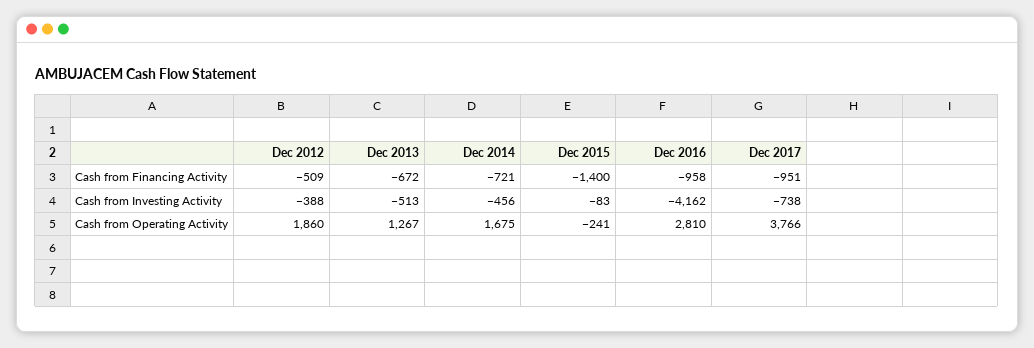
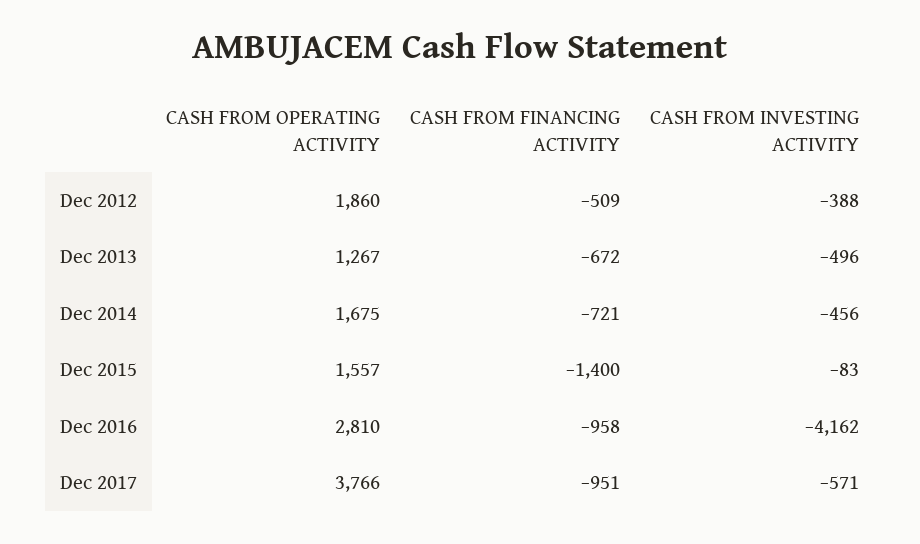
  {
    "Dec 2012": {
      "Cash from Financing Activity": -509,
      "Cash from Investing Activity": -388,
      "Cash from Operating Activity": 1860
    },
    "Dec 2013": {
      "Cash from Financing Activity": -672,
-     "Cash from Investing Activity": -513,
+     "Cash from Investing Activity": -496,
      "Cash from Operating Activity": 1267
    },
    "Dec 2014": {
      "Cash from Financing Activity": -721,
      "Cash from Investing Activity": -456,
      "Cash from Operating Activity": 1675
    },
    "Dec 2015": {
      "Cash from Financing Activity": -1400,
      "Cash from Investing Activity": -83,
-     "Cash from Operating Activity": -241
+     "Cash from Operating Activity": 1557
    },
    "Dec 2016": {
      "Cash from Financing Activity": -958,
      "Cash from Investing Activity": -4162,
      "Cash from Operating Activity": 2810
    },
    "Dec 2017": {
      "Cash from Financing Activity": -951,
-     "Cash from Investing Activity": -738,
+     "Cash from Investing Activity": -571,
      "Cash from Operating Activity": 3766
    }
  }

